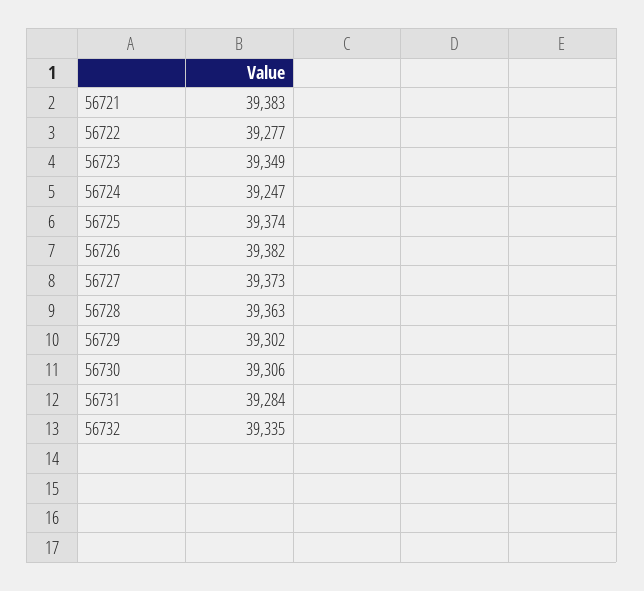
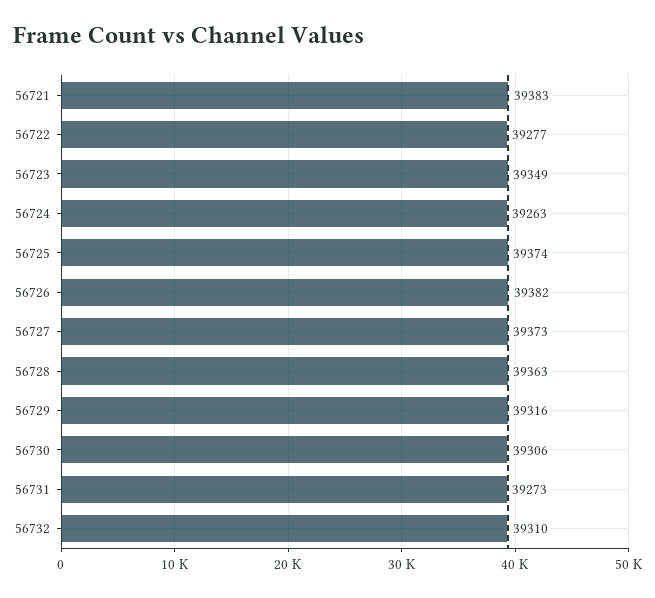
  {
    "56721": 39383,
    "56722": 39277,
    "56723": 39349,
-   "56724": 39247,
+   "56724": 39263,
    "56725": 39374,
    "56726": 39382,
    "56727": 39373,
    "56728": 39363,
-   "56729": 39302,
+   "56729": 39316,
    "56730": 39306,
-   "56731": 39284,
+   "56731": 39273,
-   "56732": 39335
+   "56732": 39310
  }

